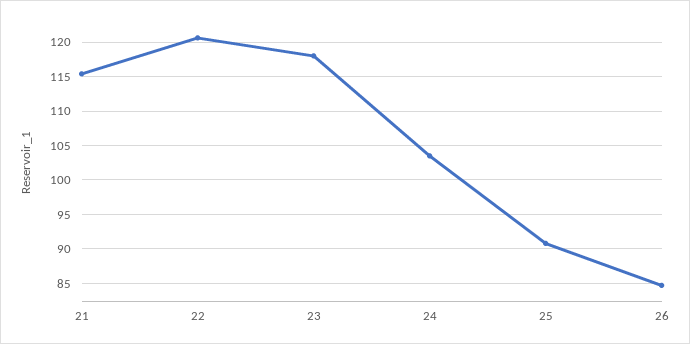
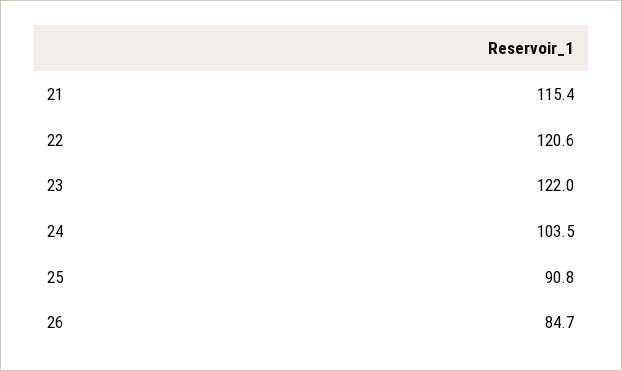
  {
    "21": 115.4,
    "22": 120.6,
-   "23": 118,
+   "23": 122,
    "24": 103.5,
    "25": 90.8,
    "26": 84.7
  }

